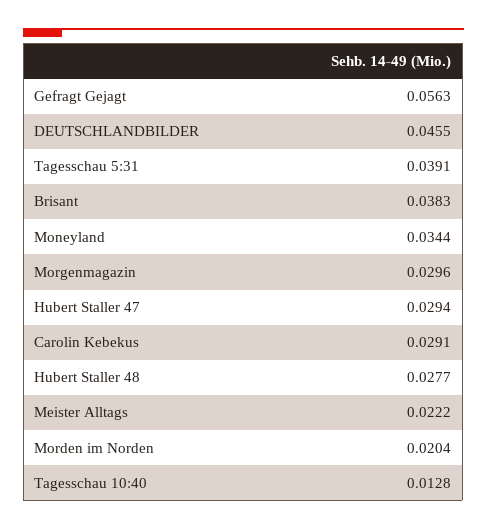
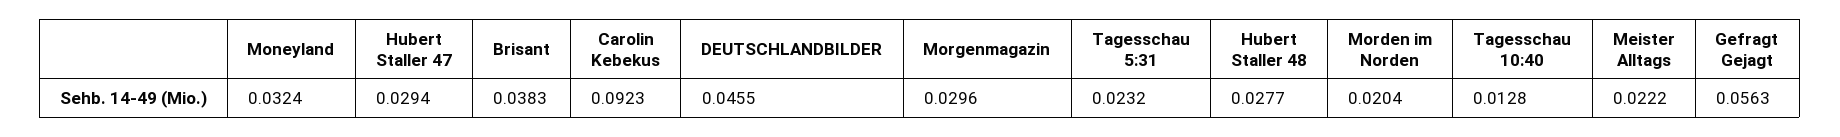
  {
    "Gefragt Gejagt": 0.0563,
    "DEUTSCHLANDBILDER": 0.0455,
-   "Tagesschau 5:31": 0.0391,
+   "Tagesschau 5:31": 0.0232,
    "Brisant": 0.0383,
-   "Moneyland": 0.0344,
+   "Moneyland": 0.0324,
    "Morgenmagazin": 0.0296,
    "Hubert Staller 47": 0.0294,
-   "Carolin Kebekus": 0.0291,
+   "Carolin Kebekus": 0.0923,
    "Hubert Staller 48": 0.0277,
    "Meister Alltags": 0.0222,
    "Morden im Norden": 0.0204,
    "Tagesschau 10:40": 0.0128
  }

